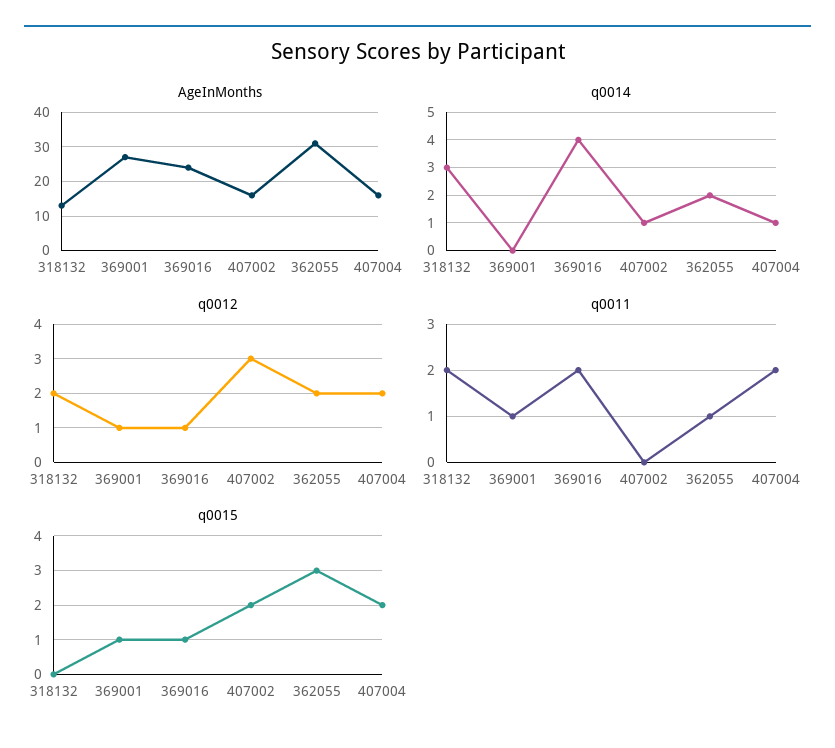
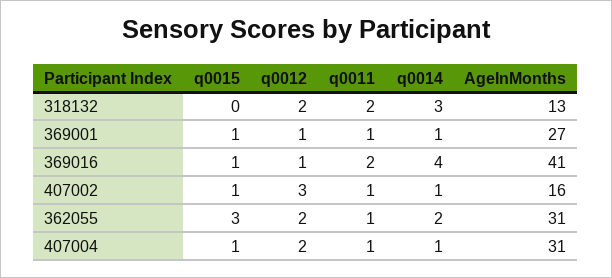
  {
    "AgeInMonths": {
      "318132": 13,
      "369001": 27,
-     "369016": 25,
+     "369016": 41,
      "407002": 16,
      "362055": 31,
-     "407004": 15
+     "407004": 31
    },
    "q0014": {
      "318132": 3,
-     "369001": 0,
+     "369001": 1,
      "369016": 4,
      "407002": 1,
      "362055": 2,
      "407004": 1
    },
    "q0012": {
      "318132": 2,
      "369001": 1,
      "369016": 1,
      "407002": 3,
      "362055": 2,
      "407004": 2
    },
    "q0011": {
      "318132": 2,
      "369001": 1,
      "369016": 2,
-     "407002": 0,
+     "407002": 1,
      "362055": 1,
-     "407004": 2
+     "407004": 1
    },
    "q0015": {
      "318132": 0,
      "369001": 1,
      "369016": 1,
-     "407002": 2,
+     "407002": 1,
      "362055": 3,
-     "407004": 2
+     "407004": 1
    }
  }

